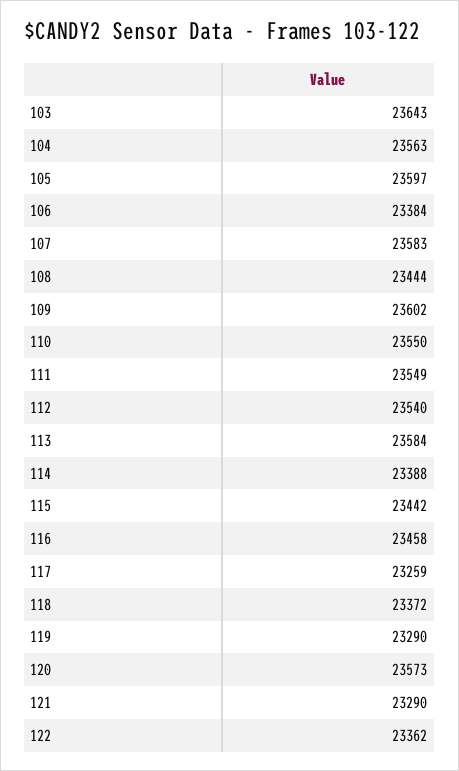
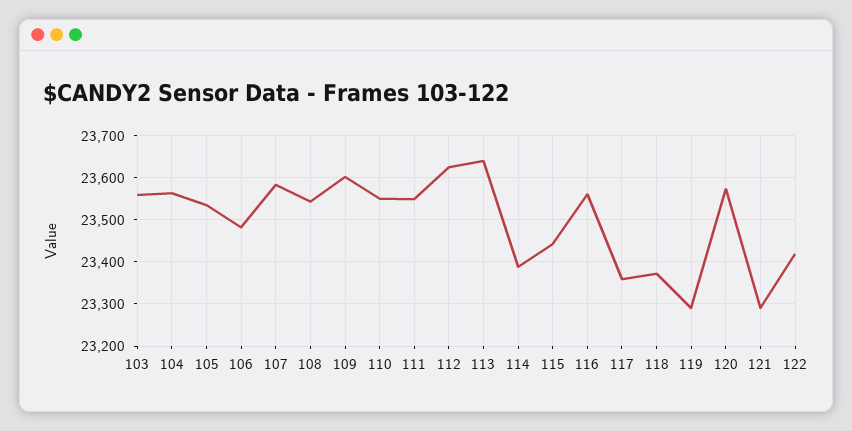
  {
-   "103": 23643,
+   "103": 23560,
    "104": 23563,
-   "105": 23597,
+   "105": 23540,
-   "106": 23384,
+   "106": 23480,
    "107": 23583,
-   "108": 23444,
+   "108": 23540,
    "109": 23602,
    "110": 23550,
    "111": 23549,
-   "112": 23540,
+   "112": 23620,
-   "113": 23584,
+   "113": 23640,
    "114": 23388,
    "115": 23442,
-   "116": 23458,
+   "116": 23560,
-   "117": 23259,
+   "117": 23360,
    "118": 23372,
    "119": 23290,
    "120": 23573,
    "121": 23290,
-   "122": 23362
+   "122": 23420
  }

